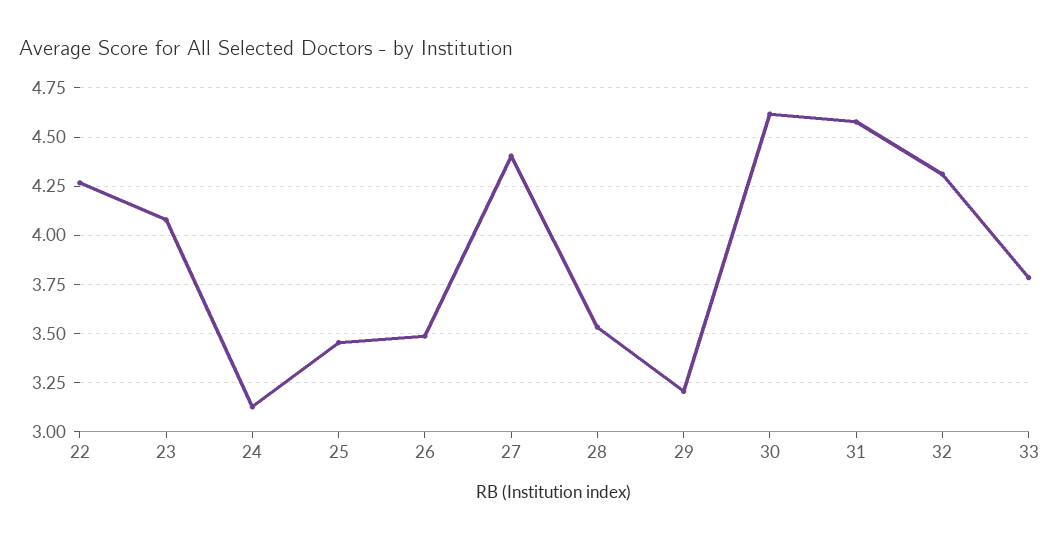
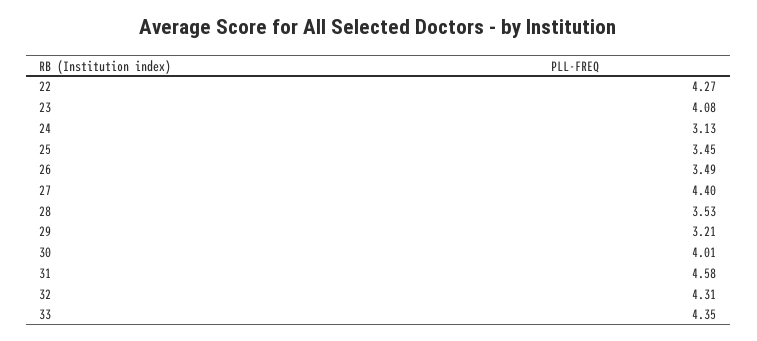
  {
    "22": 4.27,
    "23": 4.08,
    "24": 3.13,
    "25": 3.45,
    "26": 3.49,
    "27": 4.4,
    "28": 3.53,
    "29": 3.21,
-   "30": 4.6,
+   "30": 4.01,
    "31": 4.58,
    "32": 4.31,
-   "33": 3.8
+   "33": 4.35
  }

